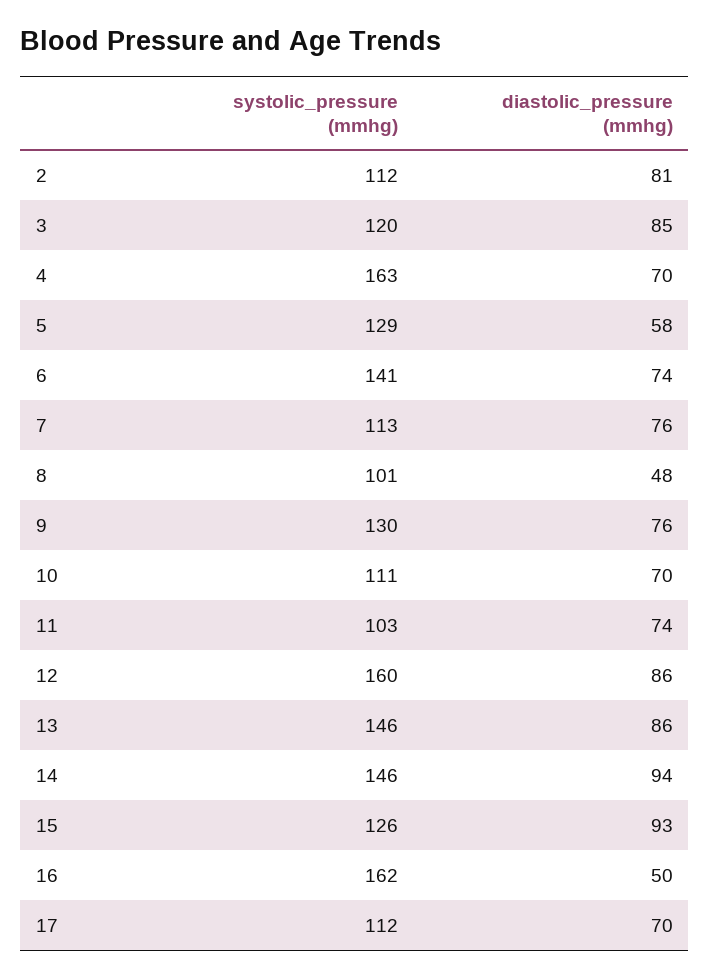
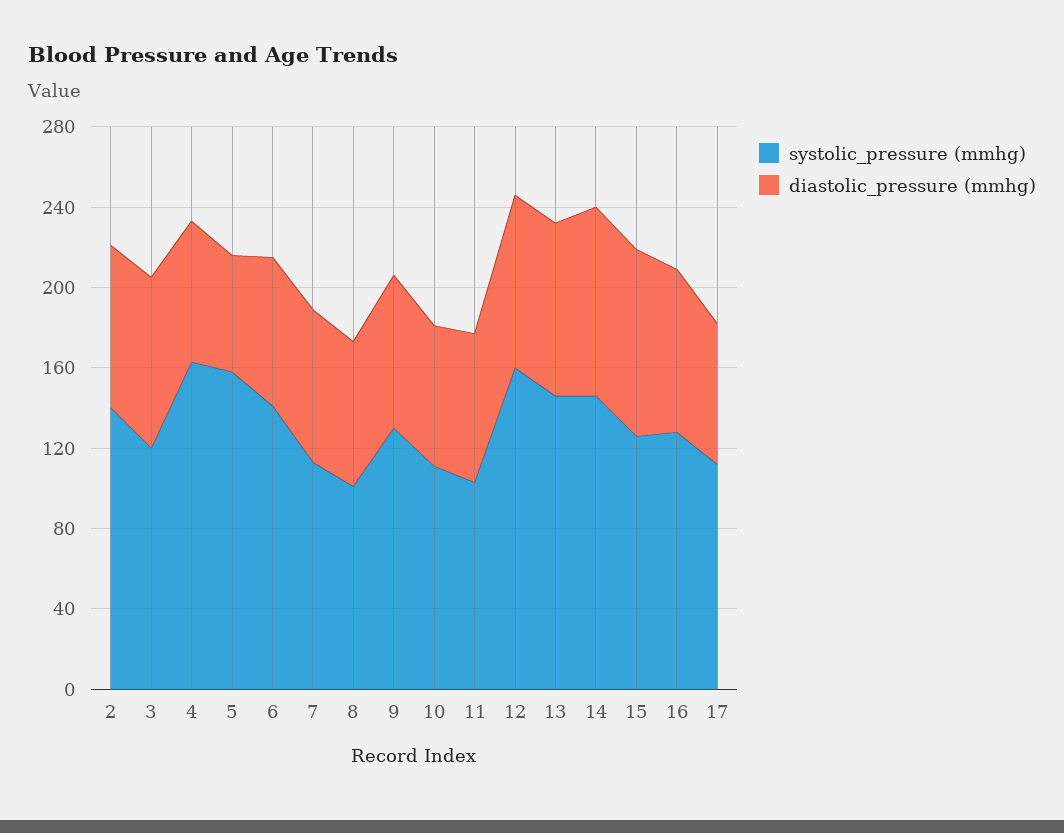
  {
    "systolic_pressure (mmhg)": {
-     "2": 112,
+     "2": 140,
      "3": 120,
      "4": 163,
-     "5": 129,
+     "5": 160,
      "6": 141,
      "7": 113,
      "8": 101,
      "9": 130,
      "10": 111,
      "11": 103,
      "12": 160,
      "13": 146,
      "14": 146,
      "15": 126,
-     "16": 162,
+     "16": 130,
      "17": 112
    },
    "diastolic_pressure (mmhg)": {
      "2": 81,
      "3": 85,
      "4": 70,
      "5": 58,
      "6": 74,
      "7": 76,
-     "8": 48,
+     "8": 70,
      "9": 76,
      "10": 70,
      "11": 74,
      "12": 86,
      "13": 86,
      "14": 94,
      "15": 93,
-     "16": 50,
+     "16": 80,
      "17": 70
    }
  }

